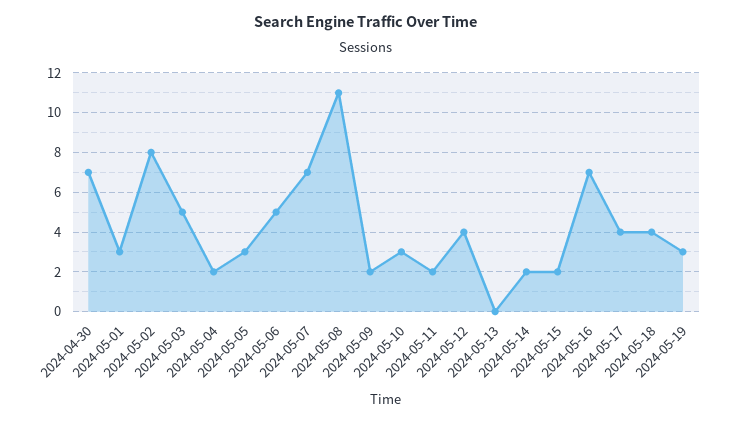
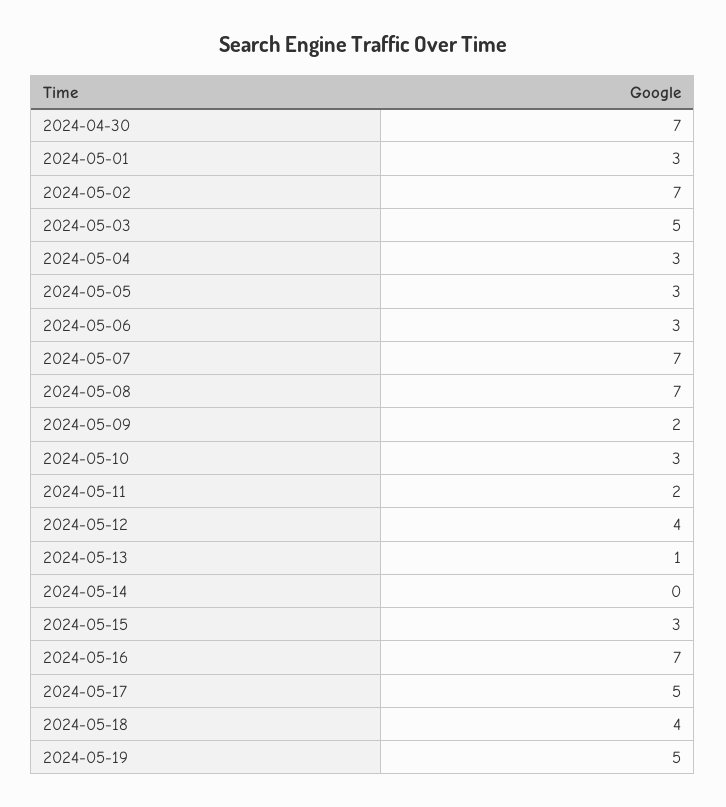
  {
    "2024-04-30": 7,
    "2024-05-01": 3,
-   "2024-05-02": 8,
+   "2024-05-02": 7,
    "2024-05-03": 5,
-   "2024-05-04": 2,
+   "2024-05-04": 3,
    "2024-05-05": 3,
-   "2024-05-06": 5,
+   "2024-05-06": 3,
    "2024-05-07": 7,
-   "2024-05-08": 11,
+   "2024-05-08": 7,
    "2024-05-09": 2,
    "2024-05-10": 3,
    "2024-05-11": 2,
    "2024-05-12": 4,
-   "2024-05-13": 0,
+   "2024-05-13": 1,
-   "2024-05-14": 2,
+   "2024-05-14": 0,
-   "2024-05-15": 2,
+   "2024-05-15": 3,
    "2024-05-16": 7,
-   "2024-05-17": 4,
+   "2024-05-17": 5,
    "2024-05-18": 4,
-   "2024-05-19": 3
+   "2024-05-19": 5
  }

